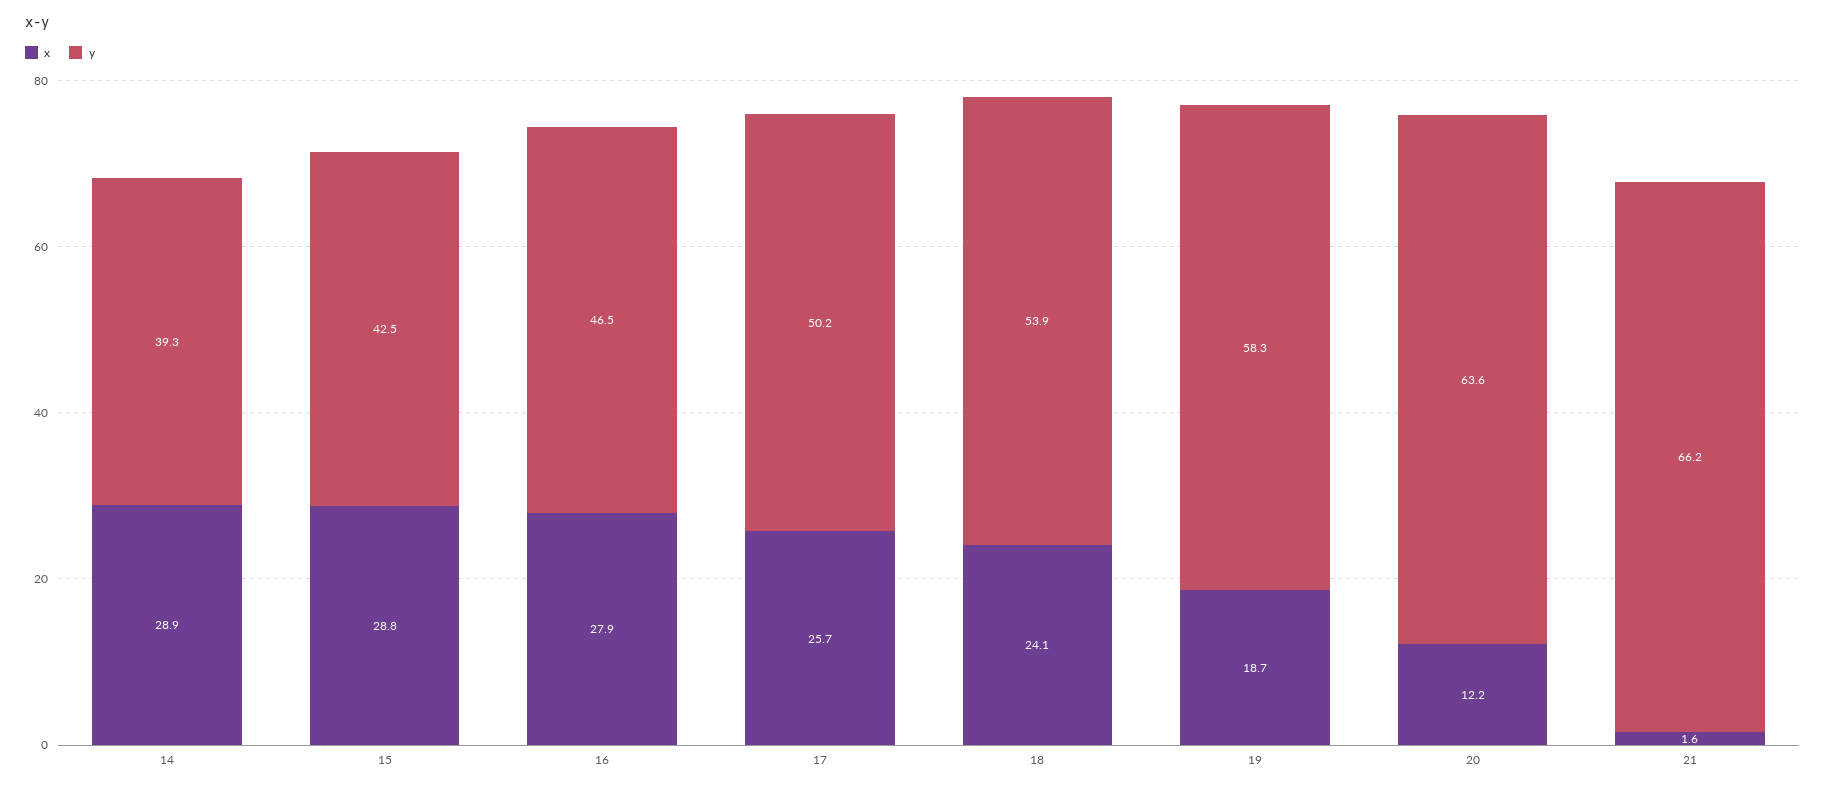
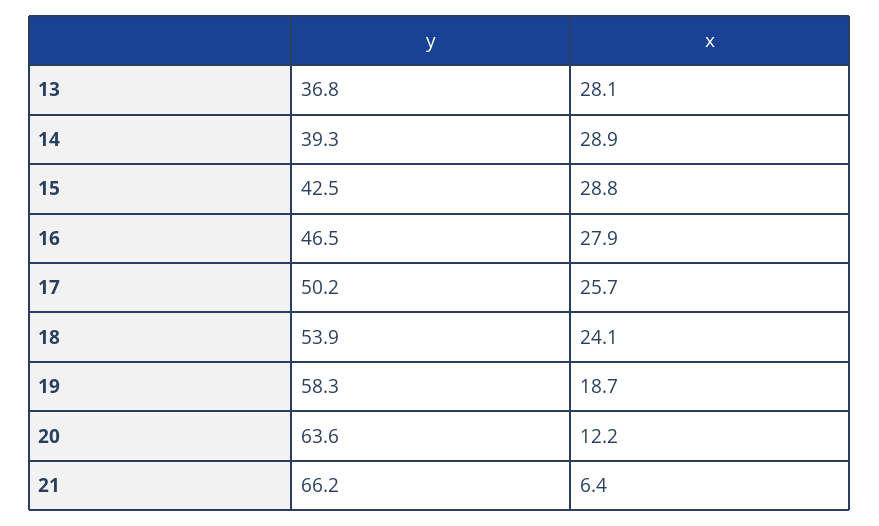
  {
    "x": {
      "14": 28.9,
      "15": 28.8,
      "16": 27.9,
      "17": 25.7,
      "18": 24.1,
      "19": 18.7,
      "20": 12.2,
-     "21": 1.6
+     "21": 6.4,
+     "13": 28.1
    },
    "y": {
      "14": 39.3,
      "15": 42.5,
      "16": 46.5,
      "17": 50.2,
      "18": 53.9,
      "19": 58.3,
      "20": 63.6,
-     "21": 66.2
+     "21": 66.2,
+     "13": 36.8
    }
  }

